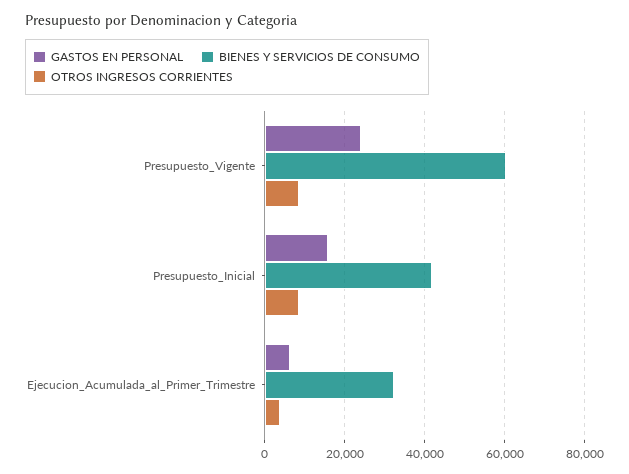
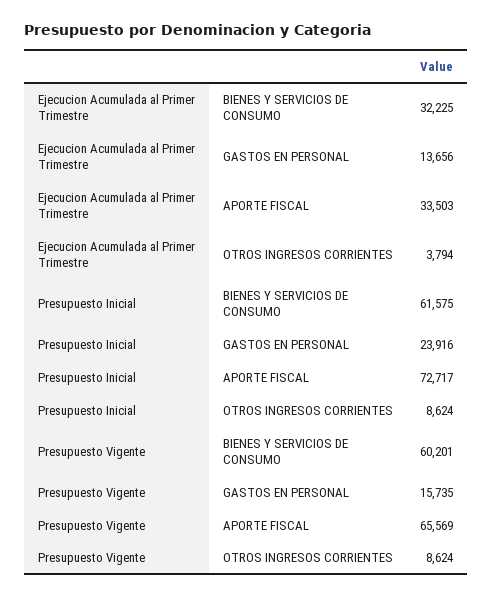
  {
    "GASTOS EN PERSONAL": {
-     "Presupuesto_Vigente": 24000,
+     "Presupuesto_Vigente": 15735,
-     "Presupuesto_Inicial": 16000,
+     "Presupuesto_Inicial": 23916,
-     "Ejecucion_Acumulada_al_Primer_Trimestre": 6000
+     "Ejecucion_Acumulada_al_Primer_Trimestre": 13656
    },
    "BIENES Y SERVICIOS DE CONSUMO": {
      "Presupuesto_Vigente": 60201,
-     "Presupuesto_Inicial": 42000,
+     "Presupuesto_Inicial": 61575,
      "Ejecucion_Acumulada_al_Primer_Trimestre": 32225
    },
    "OTROS INGRESOS CORRIENTES": {
      "Presupuesto_Vigente": 8624,
      "Presupuesto_Inicial": 8624,
      "Ejecucion_Acumulada_al_Primer_Trimestre": 3794
-   }
+   },
+   "APORTE FISCAL": {
+     "Ejecucion_Acumulada_al_Primer_Trimestre": 33503,
+     "Presupuesto_Inicial": 72717,
+     "Presupuesto_Vigente": 65569
+   }
  }

